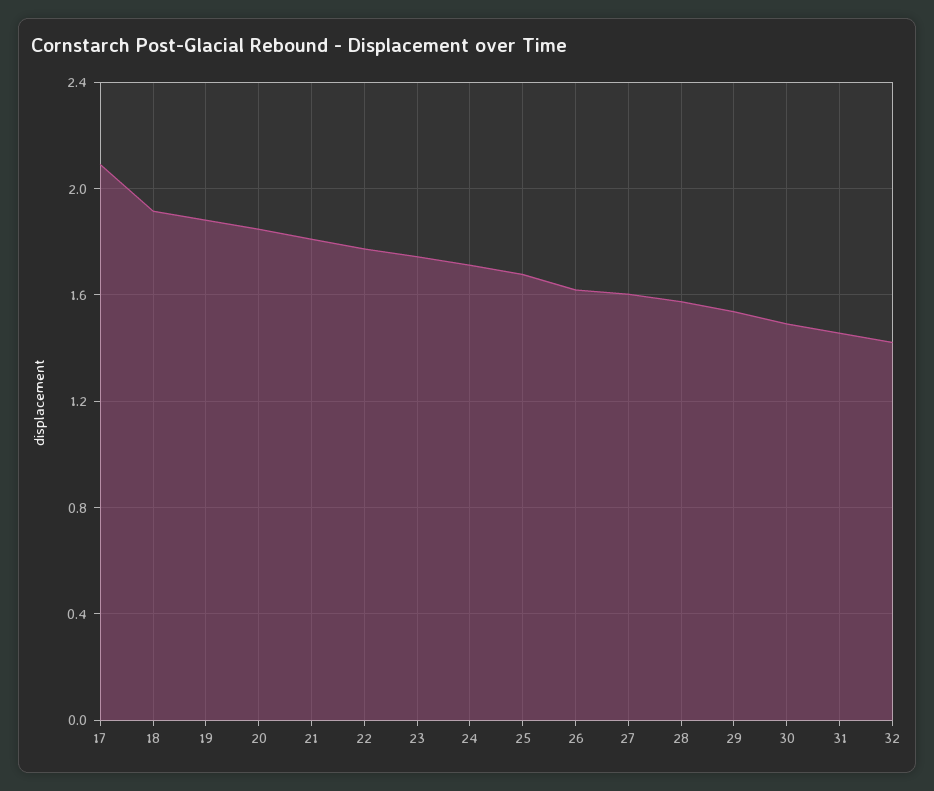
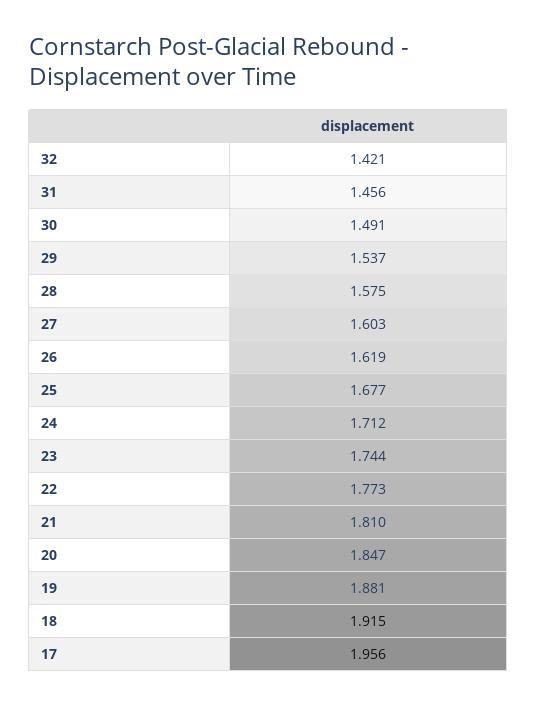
  {
-   "17": 2.1,
+   "17": 1.956,
    "18": 1.915,
    "19": 1.881,
    "20": 1.847,
    "21": 1.81,
    "22": 1.773,
    "23": 1.744,
    "24": 1.712,
    "25": 1.677,
    "26": 1.619,
    "27": 1.603,
    "28": 1.575,
    "29": 1.537,
    "30": 1.491,
    "31": 1.456,
    "32": 1.421
  }

